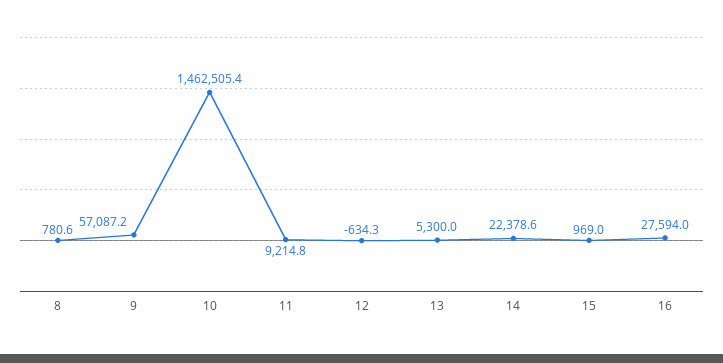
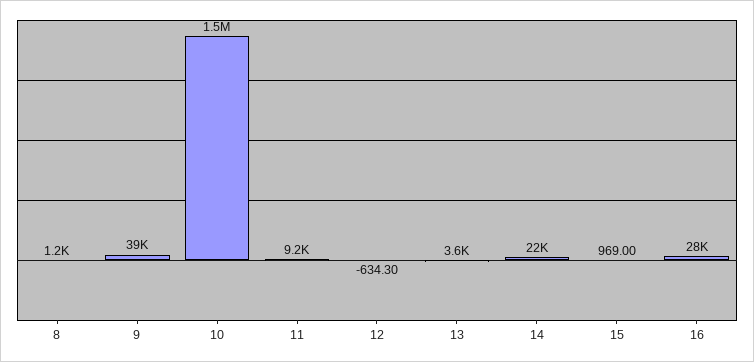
  {
-   "8": 780.6,
+   "8": 1200,
-   "9": 57087.2,
+   "9": 39000,
    "10": 1462505.4,
    "11": 9214.8,
    "12": -634.3,
-   "13": 5300,
+   "13": 3600,
    "14": 22378.6,
    "15": 969,
    "16": 27594
  }

